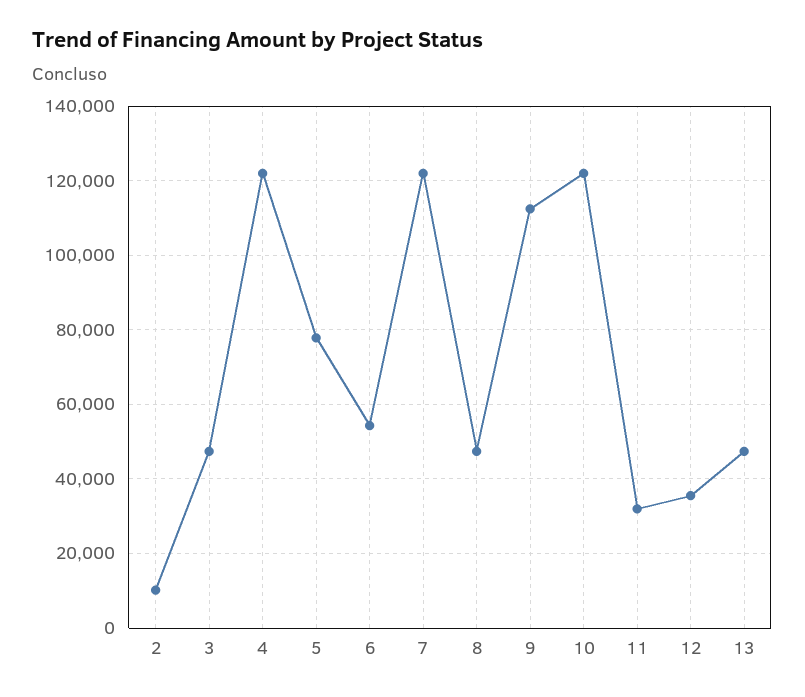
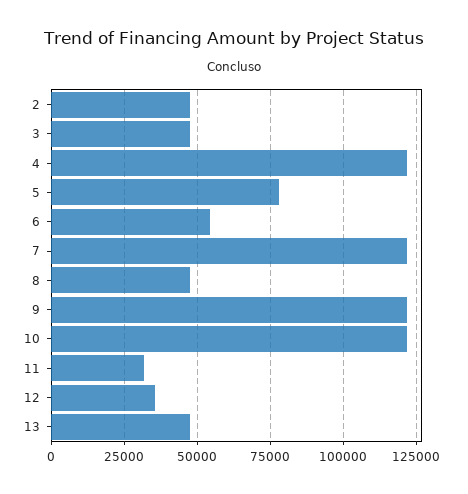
  {
-   "2": 10000,
+   "2": 47500,
    "3": 48000,
    "4": 122000,
    "5": 78000,
    "6": 54000,
    "7": 122000,
    "8": 48000,
-   "9": 112000,
+   "9": 122500,
    "10": 122000,
    "11": 32000,
    "12": 36000,
    "13": 48000
  }

